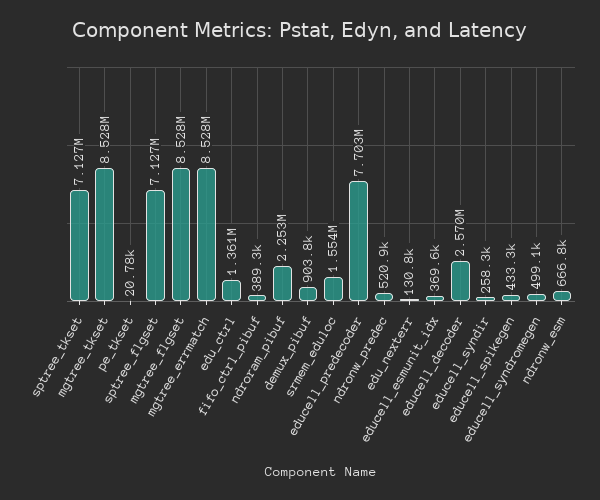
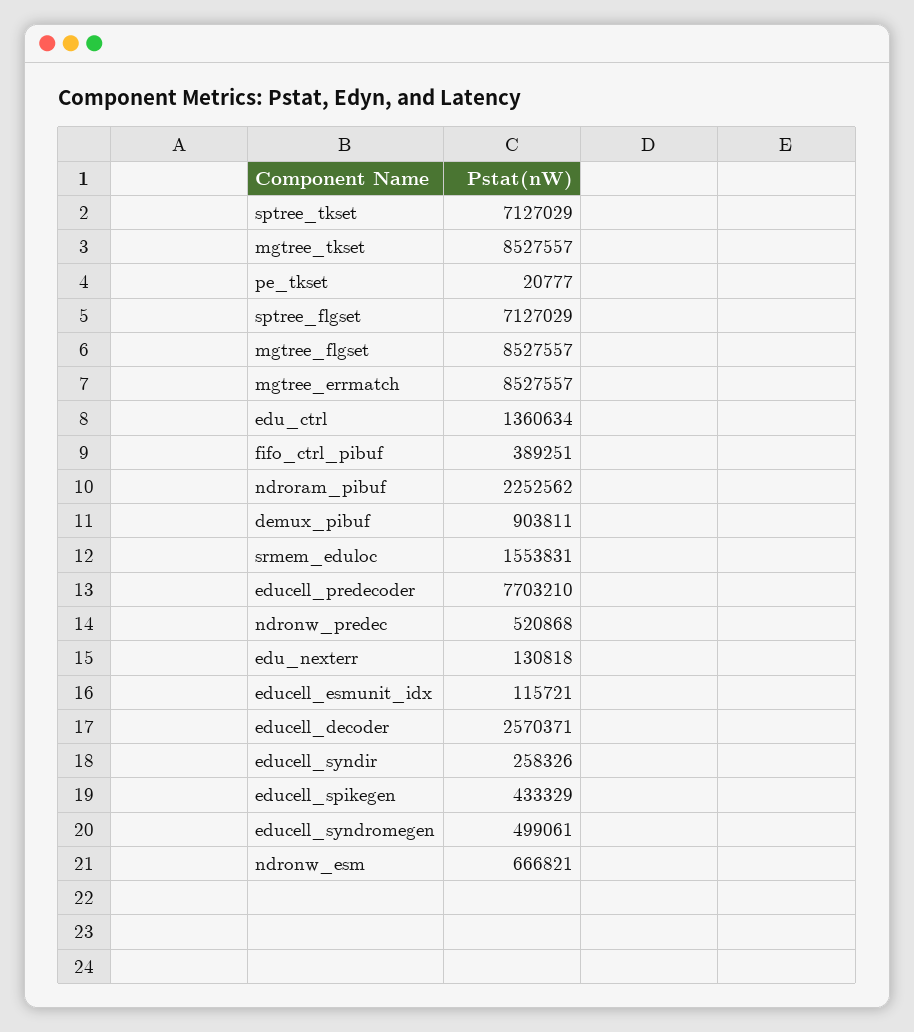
  {
    "sptree_tkset": 7127029,
    "mgtree_tkset": 8527557,
    "pe_tkset": 20777,
    "sptree_flgset": 7127029,
    "mgtree_flgset": 8527557,
    "mgtree_errmatch": 8527557,
    "edu_ctrl": 1360634,
    "fifo_ctrl_pibuf": 389251,
    "ndroram_pibuf": 2252562,
    "demux_pibuf": 903811,
    "srmem_eduloc": 1553831,
    "educell_predecoder": 7703210,
    "ndronw_predec": 520868,
    "edu_nexterr": 130818,
-   "educell_esmunit_idx": 369600,
+   "educell_esmunit_idx": 115721,
    "educell_decoder": 2570371,
    "educell_syndir": 258326,
    "educell_spikegen": 433329,
    "educell_syndromegen": 499061,
    "ndronw_esm": 666821
  }

